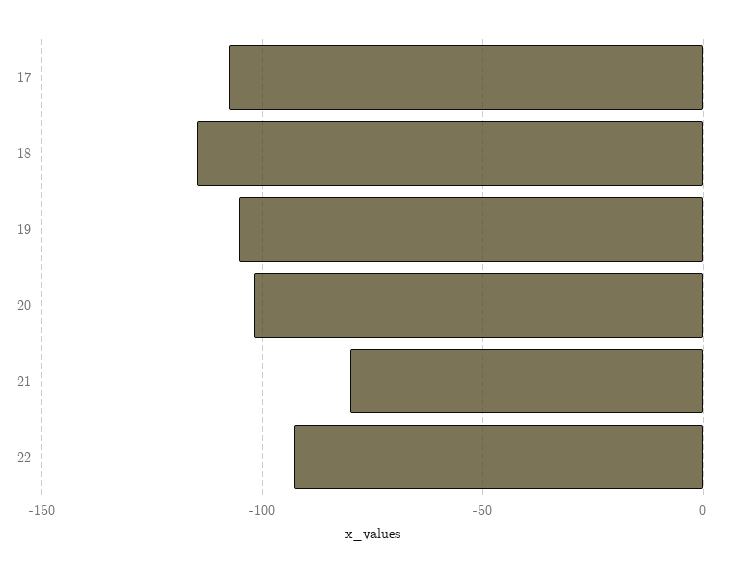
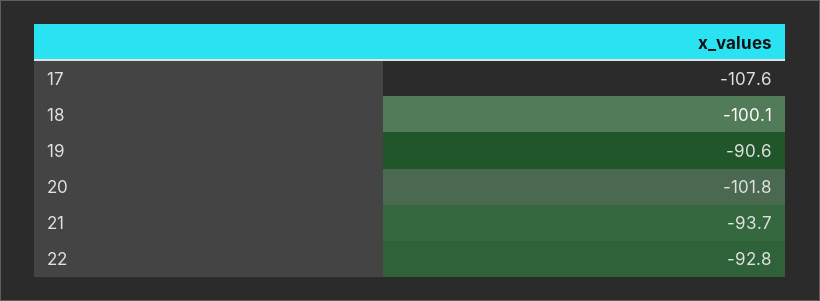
  {
    "17": -107.6,
-   "18": -115,
+   "18": -100.1,
-   "19": -105,
+   "19": -90.6,
    "20": -101.8,
-   "21": -80,
+   "21": -93.7,
    "22": -92.8
  }

